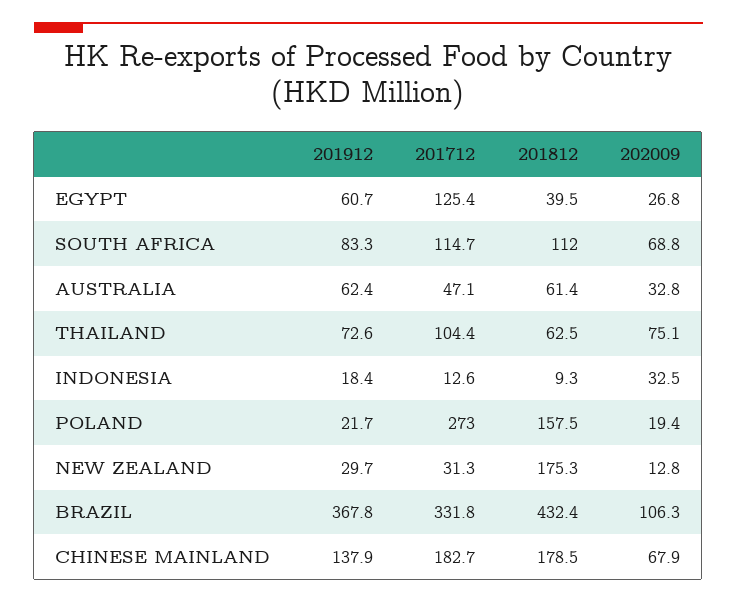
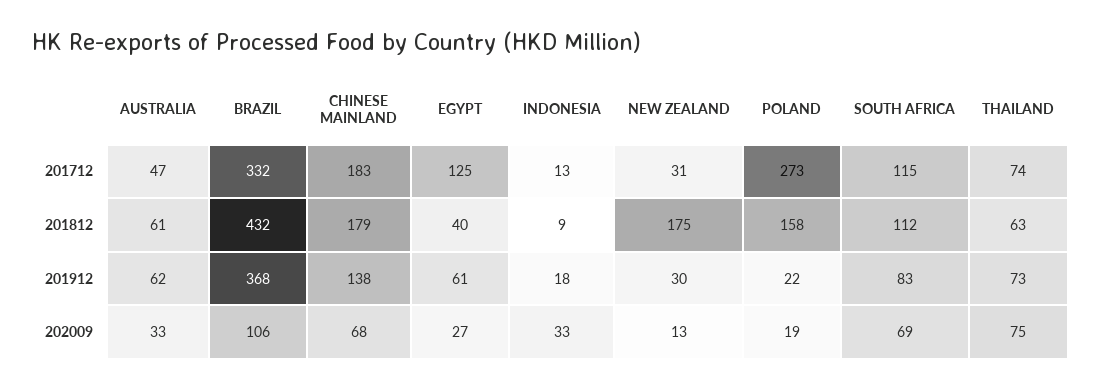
  {
    "201912": {
      "EGYPT": 60.7,
      "SOUTH AFRICA": 83.3,
      "AUSTRALIA": 62.4,
      "THAILAND": 72.6,
      "INDONESIA": 18.4,
      "POLAND": 21.7,
      "NEW ZEALAND": 29.7,
      "BRAZIL": 367.8,
      "CHINESE MAINLAND": 137.9
    },
    "201712": {
      "EGYPT": 125.4,
      "SOUTH AFRICA": 114.7,
      "AUSTRALIA": 47.1,
-     "THAILAND": 104.4,
+     "THAILAND": 74,
      "INDONESIA": 12.6,
      "POLAND": 273,
      "NEW ZEALAND": 31.3,
      "BRAZIL": 331.8,
      "CHINESE MAINLAND": 182.7
    },
    "201812": {
      "EGYPT": 39.5,
      "SOUTH AFRICA": 112,
      "AUSTRALIA": 61.4,
      "THAILAND": 62.5,
      "INDONESIA": 9.3,
      "POLAND": 157.5,
      "NEW ZEALAND": 175.3,
      "BRAZIL": 432.4,
      "CHINESE MAINLAND": 178.5
    },
    "202009": {
      "EGYPT": 26.8,
      "SOUTH AFRICA": 68.8,
      "AUSTRALIA": 32.8,
      "THAILAND": 75.1,
      "INDONESIA": 32.5,
      "POLAND": 19.4,
      "NEW ZEALAND": 12.8,
      "BRAZIL": 106.3,
      "CHINESE MAINLAND": 67.9
    }
  }

